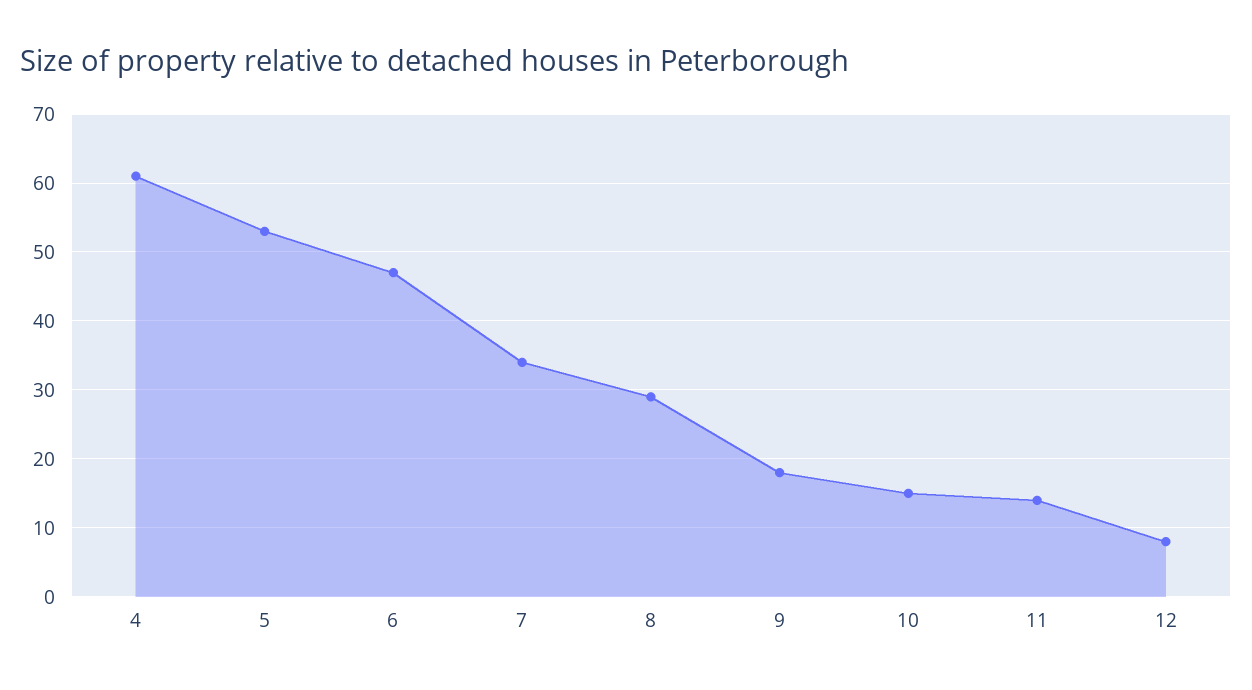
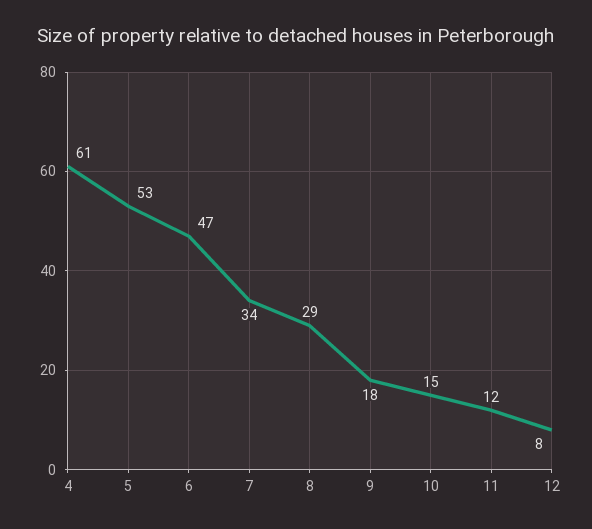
  {
    "4": 61,
    "5": 53,
    "6": 47,
    "7": 34,
    "8": 29,
    "9": 18,
    "10": 15,
-   "11": 14,
+   "11": 12,
    "12": 8
  }

